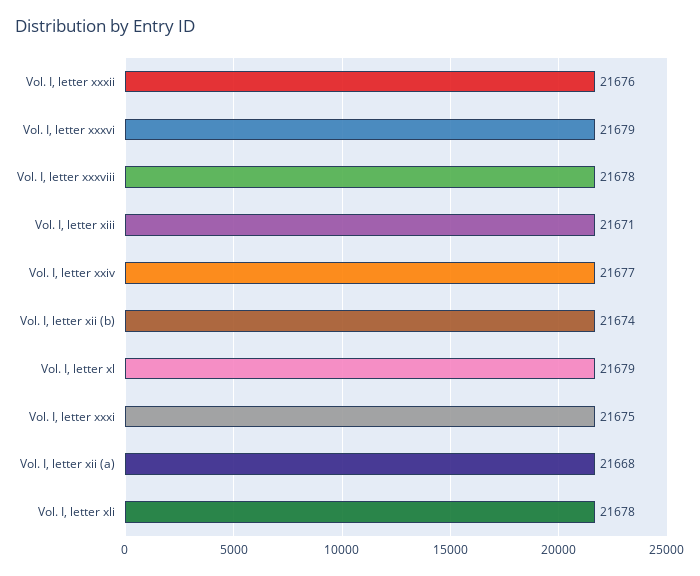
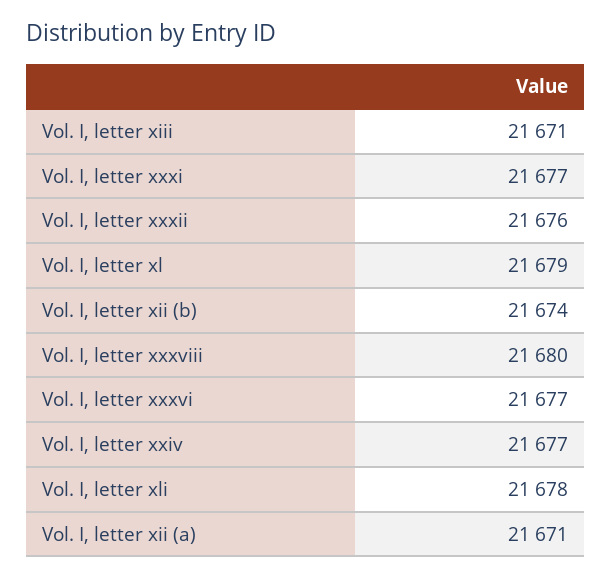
  {
    "Vol. I, letter xxxii": 21676,
-   "Vol. I, letter xxxvi": 21679,
+   "Vol. I, letter xxxvi": 21677,
-   "Vol. I, letter xxxviii": 21678,
+   "Vol. I, letter xxxviii": 21680,
    "Vol. I, letter xiii": 21671,
    "Vol. I, letter xxiv": 21677,
    "Vol. I, letter xii (b)": 21674,
    "Vol. I, letter xl": 21679,
-   "Vol. I, letter xxxi": 21675,
+   "Vol. I, letter xxxi": 21677,
-   "Vol. I, letter xii (a)": 21668,
+   "Vol. I, letter xii (a)": 21671,
    "Vol. I, letter xli": 21678
  }

